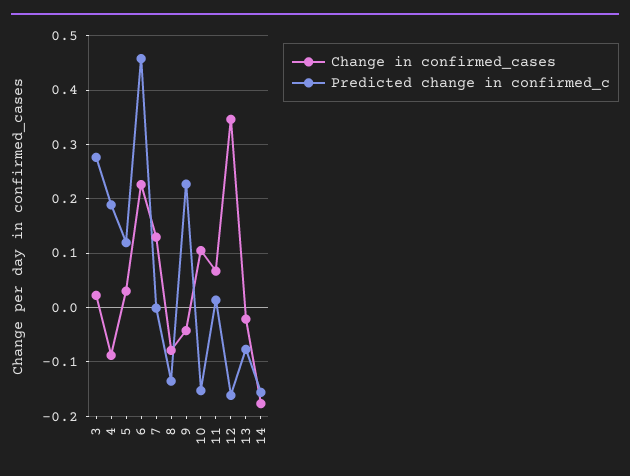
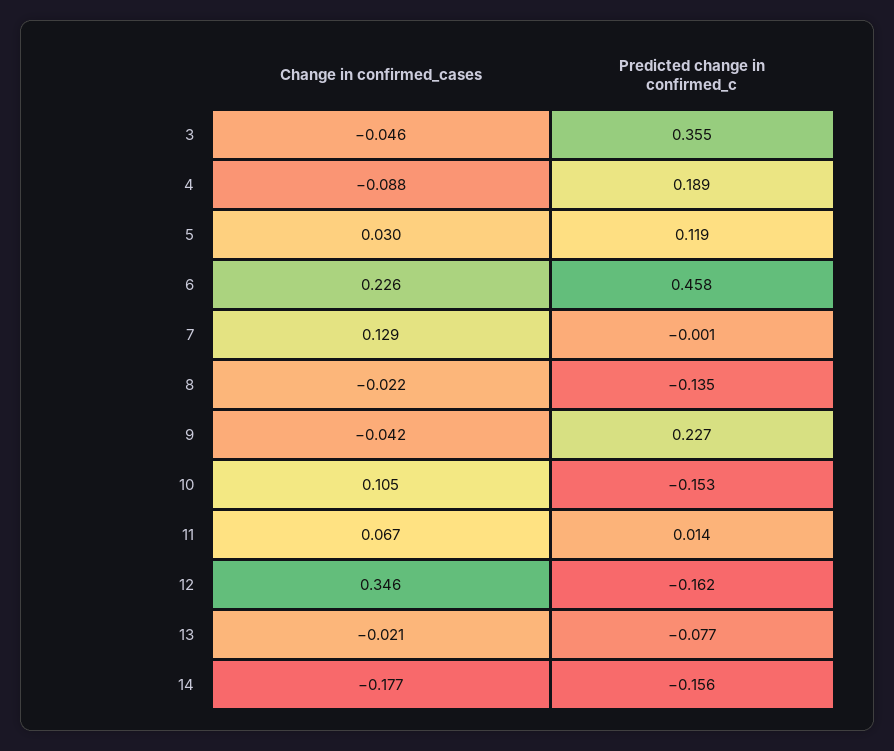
  {
    "Change in confirmed_cases": {
-     "3": 0.02,
+     "3": -0.046,
      "4": -0.088,
      "5": 0.03,
      "6": 0.226,
      "7": 0.129,
-     "8": -0.08,
+     "8": -0.022,
      "9": -0.042,
      "10": 0.105,
      "11": 0.067,
      "12": 0.346,
      "13": -0.021,
      "14": -0.177
    },
    "Predicted change in confirmed_c": {
-     "3": 0.28,
+     "3": 0.355,
      "4": 0.189,
      "5": 0.119,
      "6": 0.458,
      "7": -0.001,
      "8": -0.135,
      "9": 0.227,
      "10": -0.153,
      "11": 0.014,
      "12": -0.162,
      "13": -0.077,
      "14": -0.156
    }
  }

